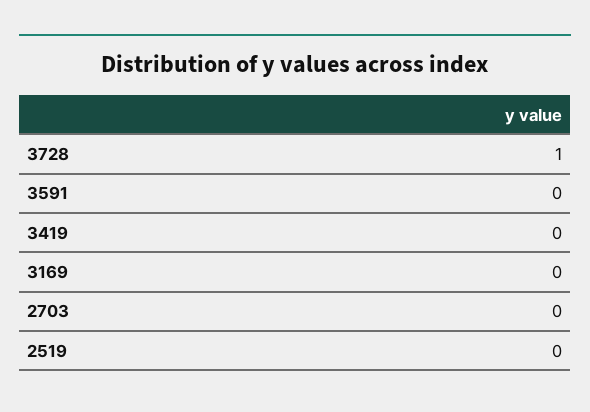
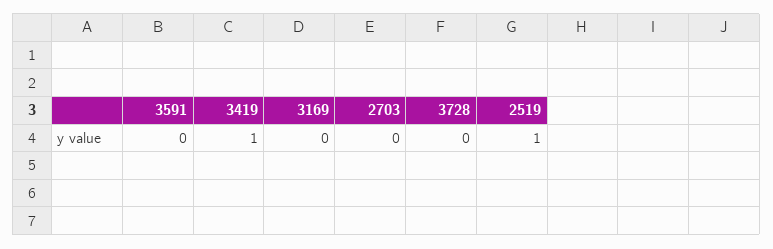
  {
-   "3728": 1,
+   "3728": 0,
    "3591": 0,
-   "3419": 0,
+   "3419": 1,
    "3169": 0,
    "2703": 0,
-   "2519": 0
+   "2519": 1
  }

